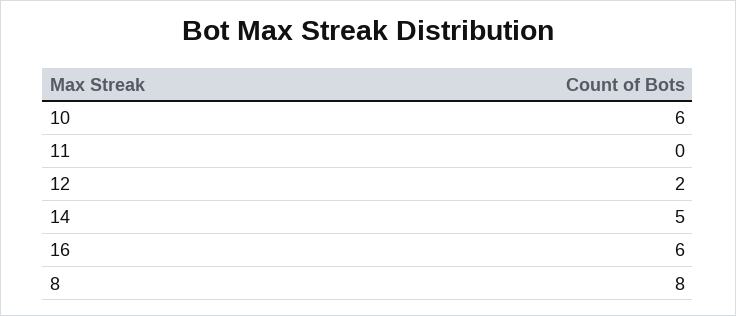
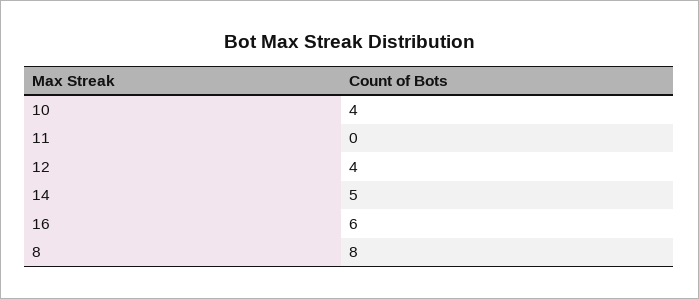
  {
-   "10": 6,
+   "10": 4,
    "11": 0,
-   "12": 2,
+   "12": 4,
    "14": 5,
    "16": 6,
    "8": 8
  }

